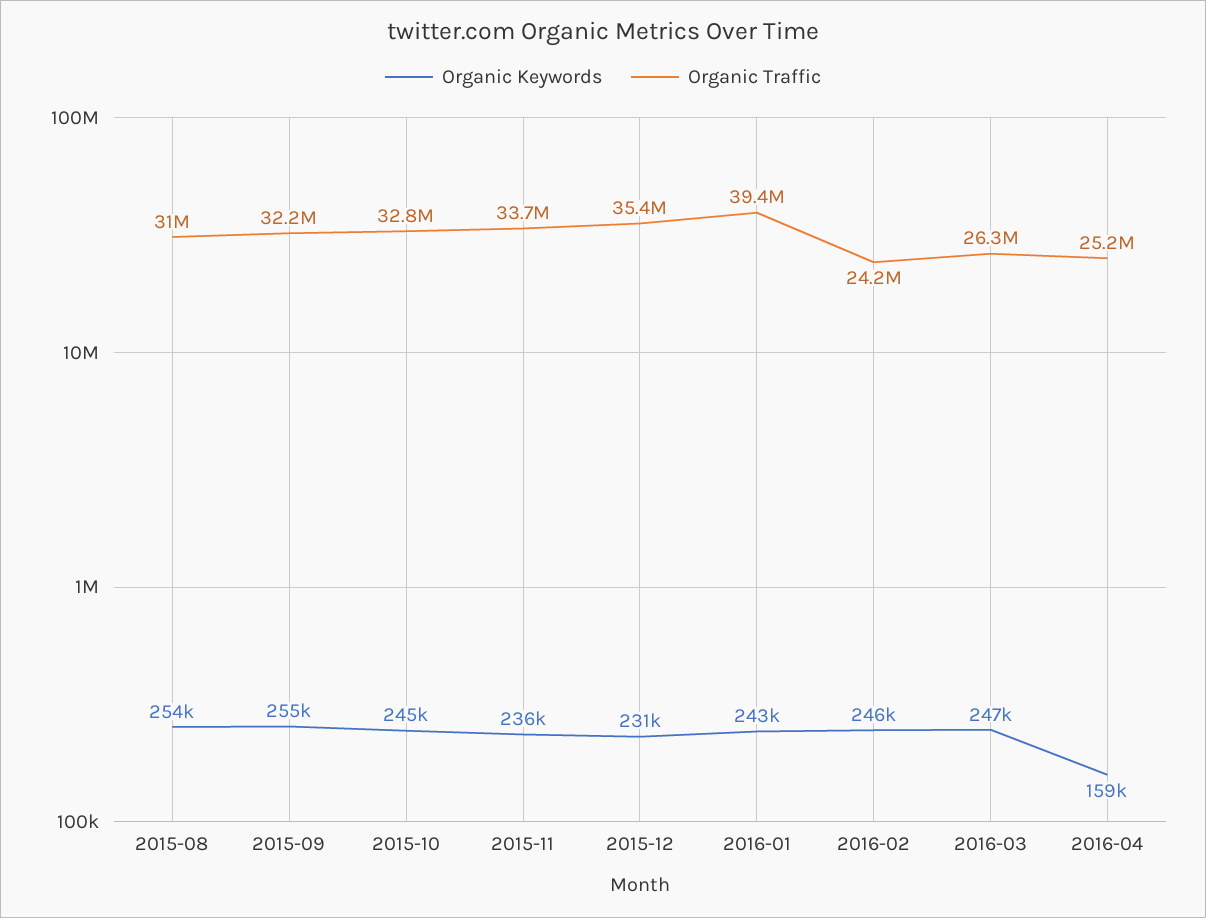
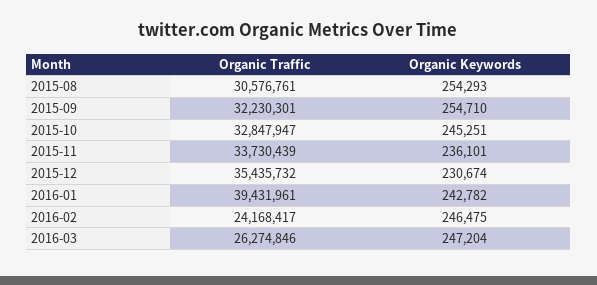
  {
    "Organic Keywords": {
      "2015-08": 254293,
      "2015-09": 254710,
      "2015-10": 245251,
      "2015-11": 236101,
      "2015-12": 230674,
      "2016-01": 242782,
      "2016-02": 246475,
-     "2016-03": 247204,
+     "2016-03": 247204
-     "2016-04": 159000
    },
    "Organic Traffic": {
-     "2015-08": 31000000,
+     "2015-08": 30576761,
      "2015-09": 32230301,
      "2015-10": 32847947,
      "2015-11": 33730439,
      "2015-12": 35435732,
      "2016-01": 39431961,
      "2016-02": 24168417,
-     "2016-03": 26274846,
+     "2016-03": 26274846
-     "2016-04": 25200000
    }
  }

